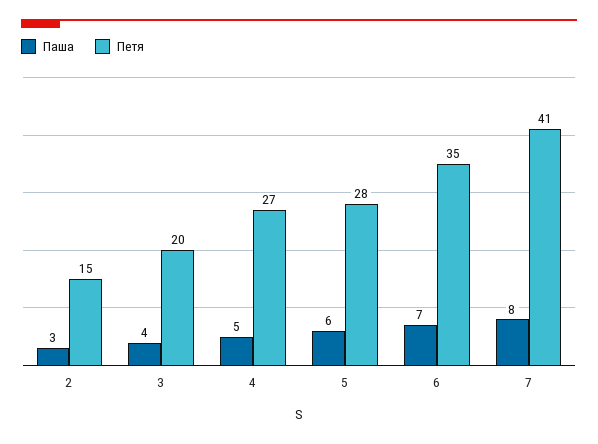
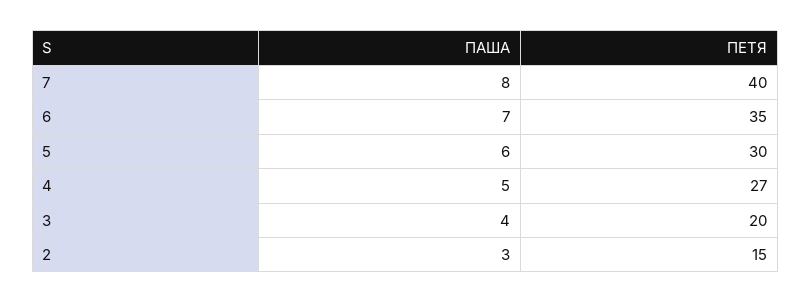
  {
    "Паша": {
      "2": 3,
      "3": 4,
      "4": 5,
      "5": 6,
      "6": 7,
      "7": 8
    },
    "Петя": {
      "2": 15,
      "3": 20,
      "4": 27,
-     "5": 28,
+     "5": 30,
      "6": 35,
-     "7": 41
+     "7": 40
    }
  }

